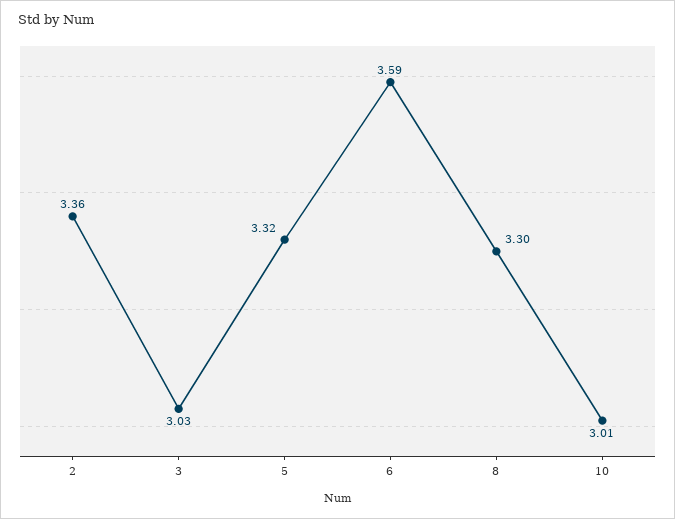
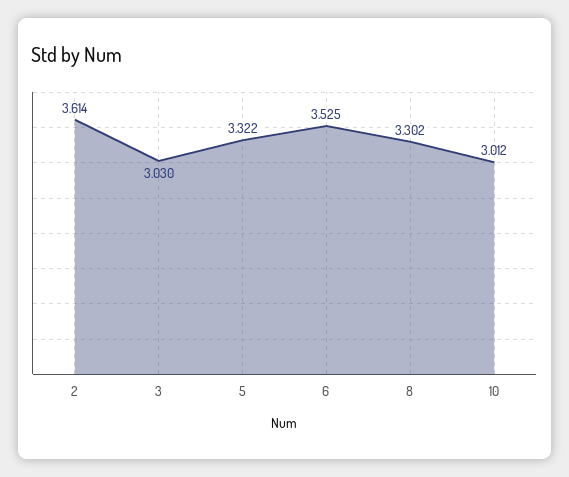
  {
-   "2": 3.36,
+   "2": 3.614,
    "3": 3.03,
    "5": 3.322,
-   "6": 3.59,
+   "6": 3.525,
    "8": 3.302,
    "10": 3.012
  }

